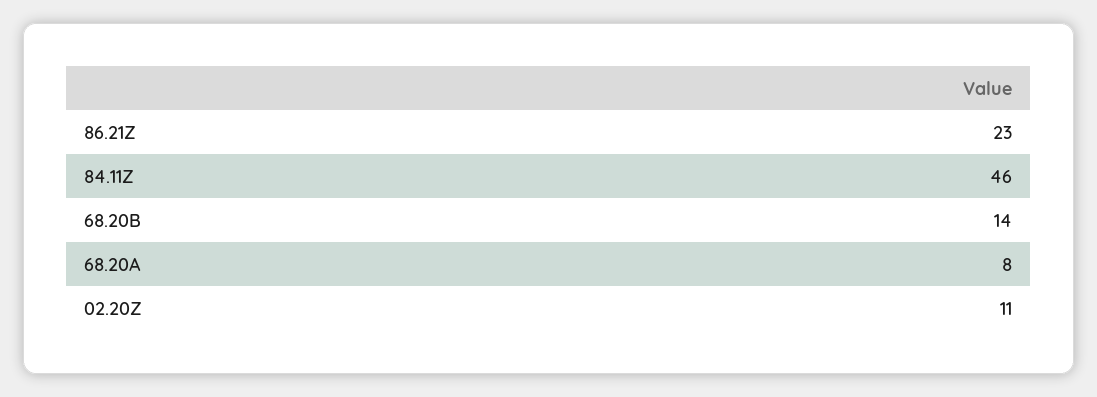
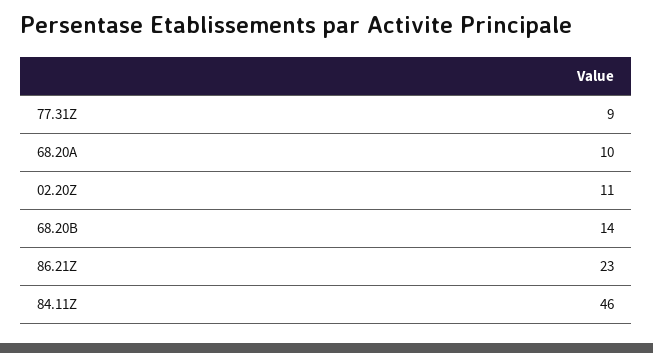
  {
    "86.21Z": 23,
    "84.11Z": 46,
    "68.20B": 14,
-   "68.20A": 8,
+   "68.20A": 10,
-   "02.20Z": 11
+   "02.20Z": 11,
+   "77.31Z": 9
  }

